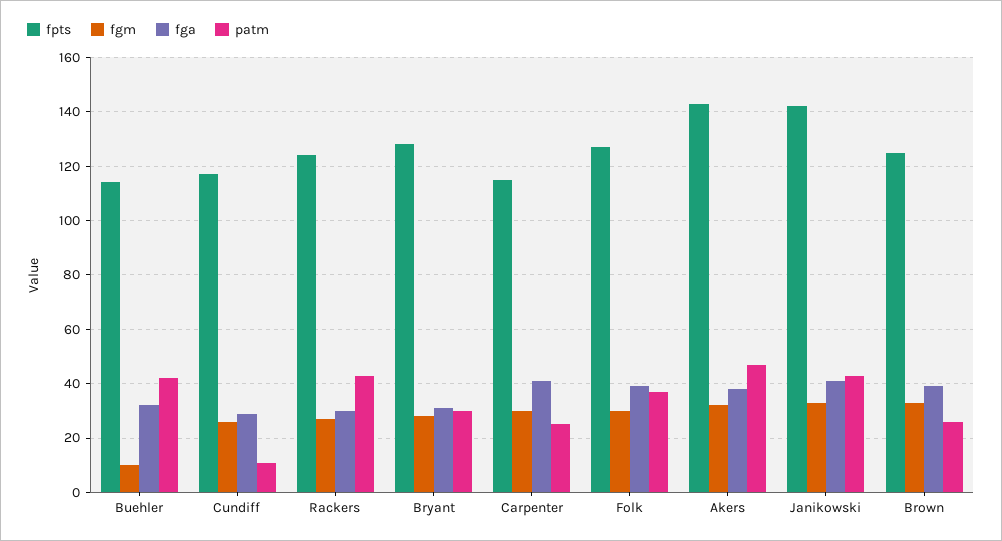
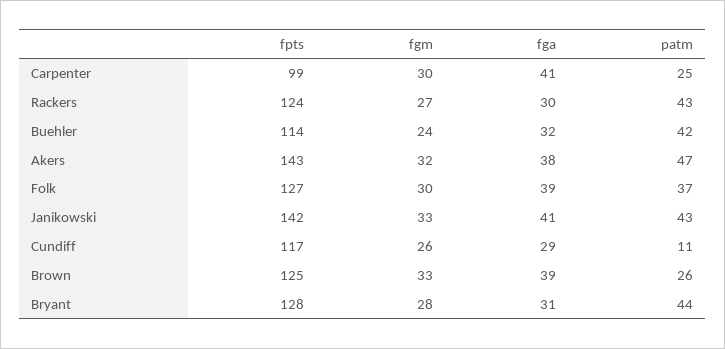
  {
    "fpts": {
      "Buehler": 114,
      "Cundiff": 117,
      "Rackers": 124,
      "Bryant": 128,
-     "Carpenter": 115,
+     "Carpenter": 99,
      "Folk": 127,
      "Akers": 143,
      "Janikowski": 142,
      "Brown": 125
    },
    "fgm": {
-     "Buehler": 10,
+     "Buehler": 24,
      "Cundiff": 26,
      "Rackers": 27,
      "Bryant": 28,
      "Carpenter": 30,
      "Folk": 30,
      "Akers": 32,
      "Janikowski": 33,
      "Brown": 33
    },
    "fga": {
      "Buehler": 32,
      "Cundiff": 29,
      "Rackers": 30,
      "Bryant": 31,
      "Carpenter": 41,
      "Folk": 39,
      "Akers": 38,
      "Janikowski": 41,
      "Brown": 39
    },
    "patm": {
      "Buehler": 42,
      "Cundiff": 11,
      "Rackers": 43,
-     "Bryant": 30,
+     "Bryant": 44,
      "Carpenter": 25,
      "Folk": 37,
      "Akers": 47,
      "Janikowski": 43,
      "Brown": 26
    }
  }

